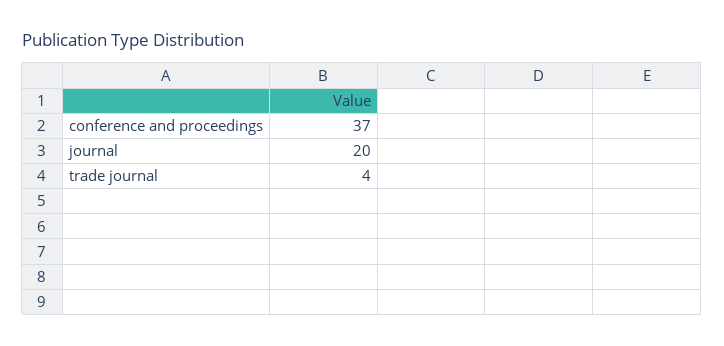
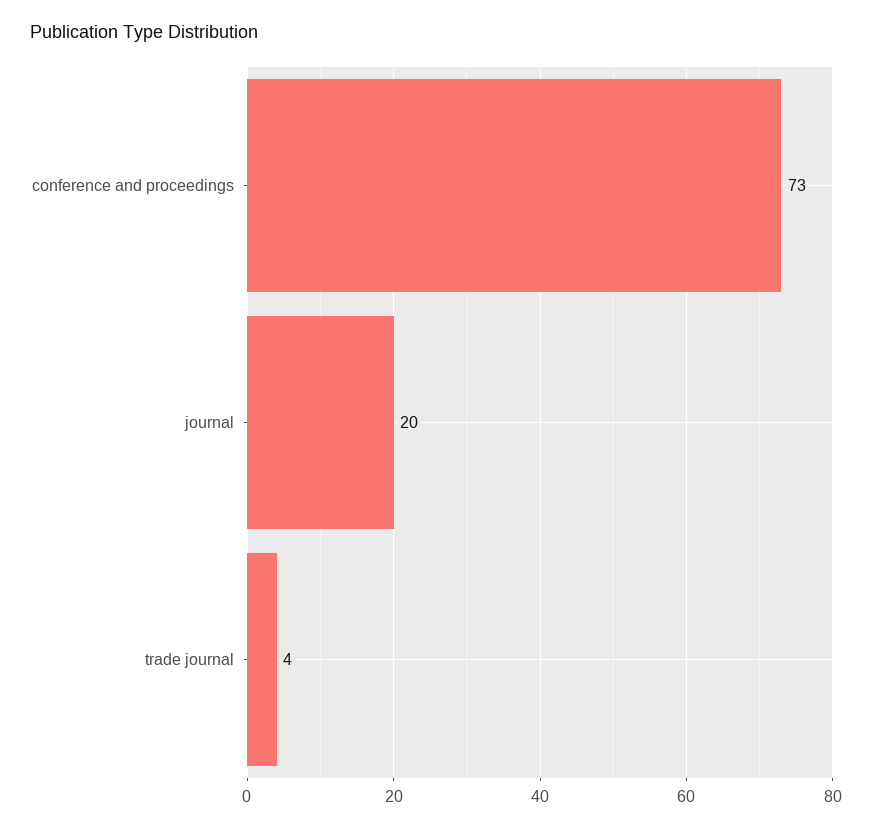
  {
-   "conference and proceedings": 37,
+   "conference and proceedings": 73,
    "journal": 20,
    "trade journal": 4
  }

